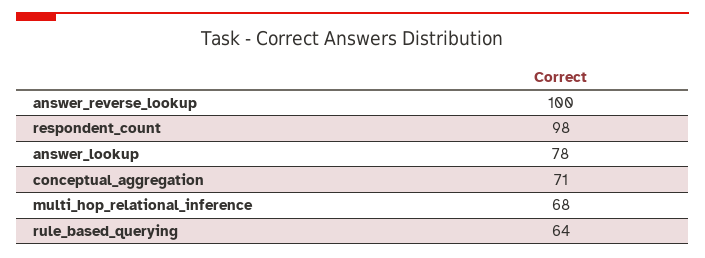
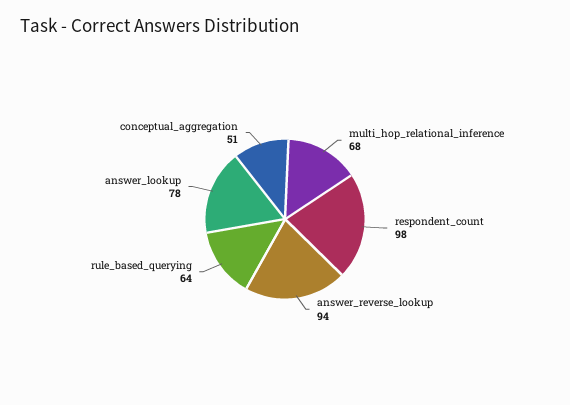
  {
-   "answer_reverse_lookup": 100,
+   "answer_reverse_lookup": 94,
    "respondent_count": 98,
    "answer_lookup": 78,
-   "conceptual_aggregation": 71,
+   "conceptual_aggregation": 51,
    "multi_hop_relational_inference": 68,
    "rule_based_querying": 64
  }

